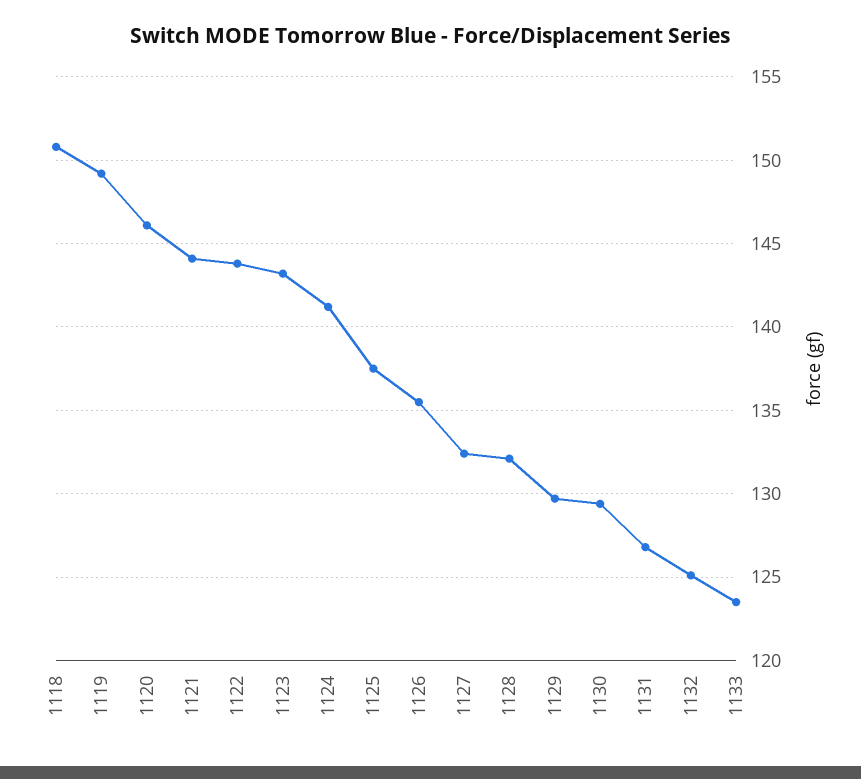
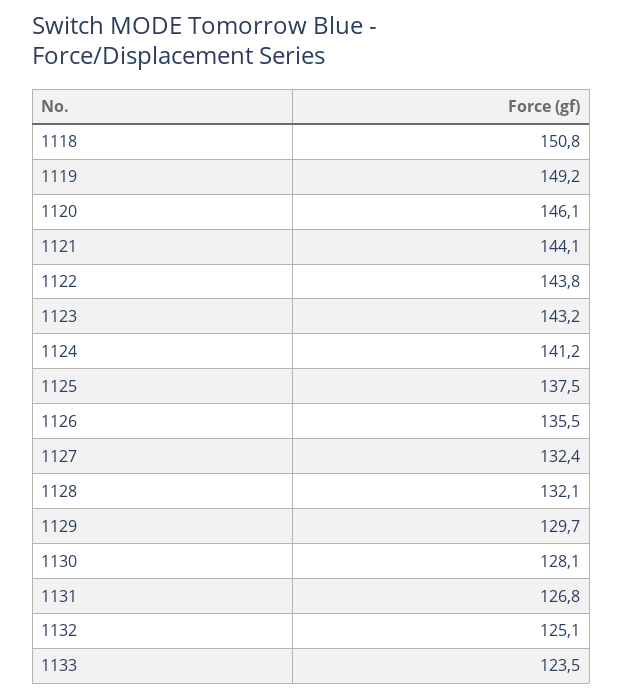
  {
    "1118": 150.8,
    "1119": 149.2,
    "1120": 146.1,
    "1121": 144.1,
    "1122": 143.8,
    "1123": 143.2,
    "1124": 141.2,
    "1125": 137.5,
    "1126": 135.5,
    "1127": 132.4,
    "1128": 132.1,
    "1129": 129.7,
-   "1130": 129.5,
+   "1130": 128.1,
    "1131": 126.8,
    "1132": 125.1,
    "1133": 123.5
  }

